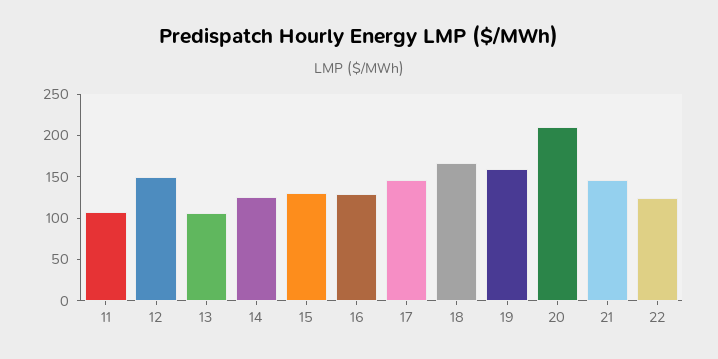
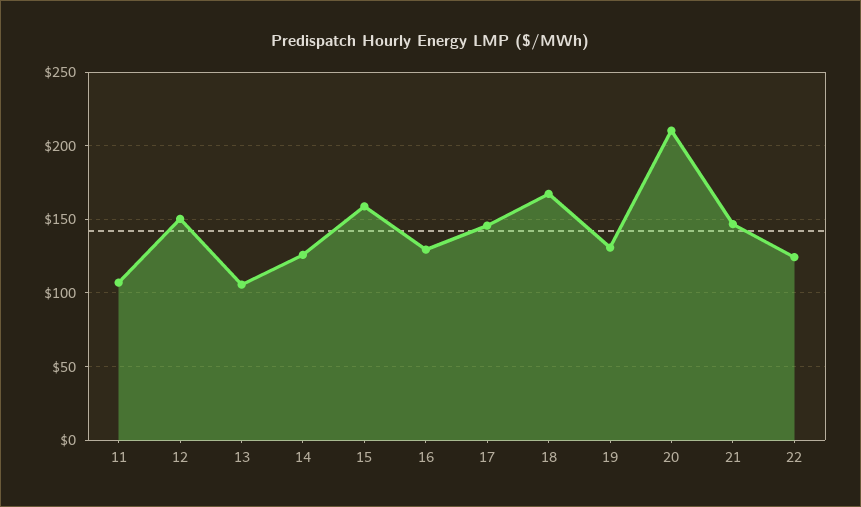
  {
    "11": 105,
    "12": 150,
    "13": 105,
    "14": 125,
-   "15": 130,
+   "15": 160,
    "16": 130,
    "17": 145,
    "18": 165,
-   "19": 160,
+   "19": 130,
    "20": 210,
    "21": 145,
    "22": 125
  }

